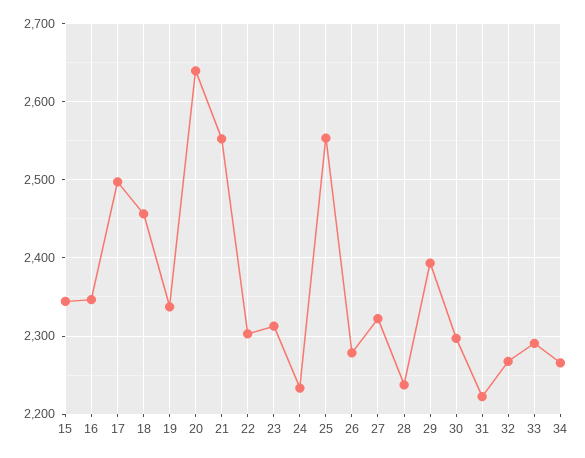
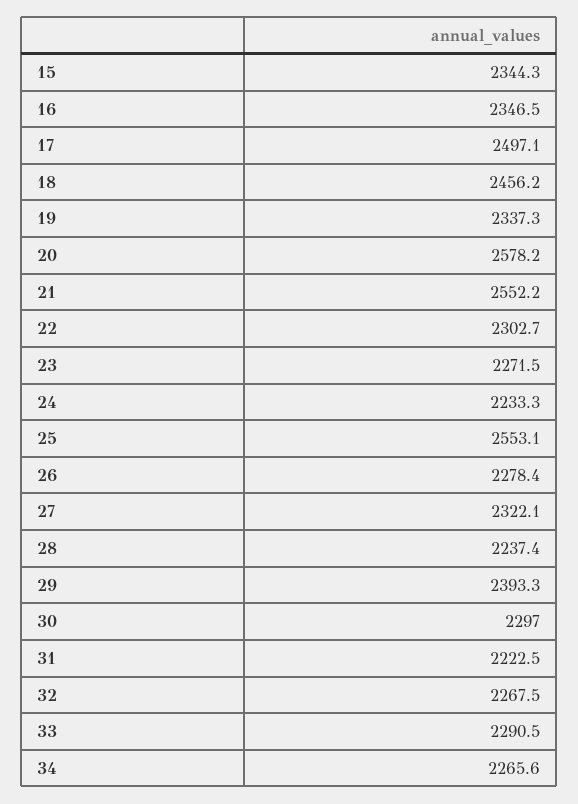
  {
    "15": 2344.3,
    "16": 2346.5,
    "17": 2497.1,
    "18": 2456.2,
    "19": 2337.3,
-   "20": 2640,
+   "20": 2578.2,
    "21": 2552.2,
    "22": 2302.7,
-   "23": 2310,
+   "23": 2271.5,
    "24": 2233.3,
    "25": 2553.1,
    "26": 2278.4,
    "27": 2322.1,
    "28": 2237.4,
    "29": 2393.3,
    "30": 2297,
    "31": 2222.5,
    "32": 2267.5,
    "33": 2290.5,
    "34": 2265.6
  }

